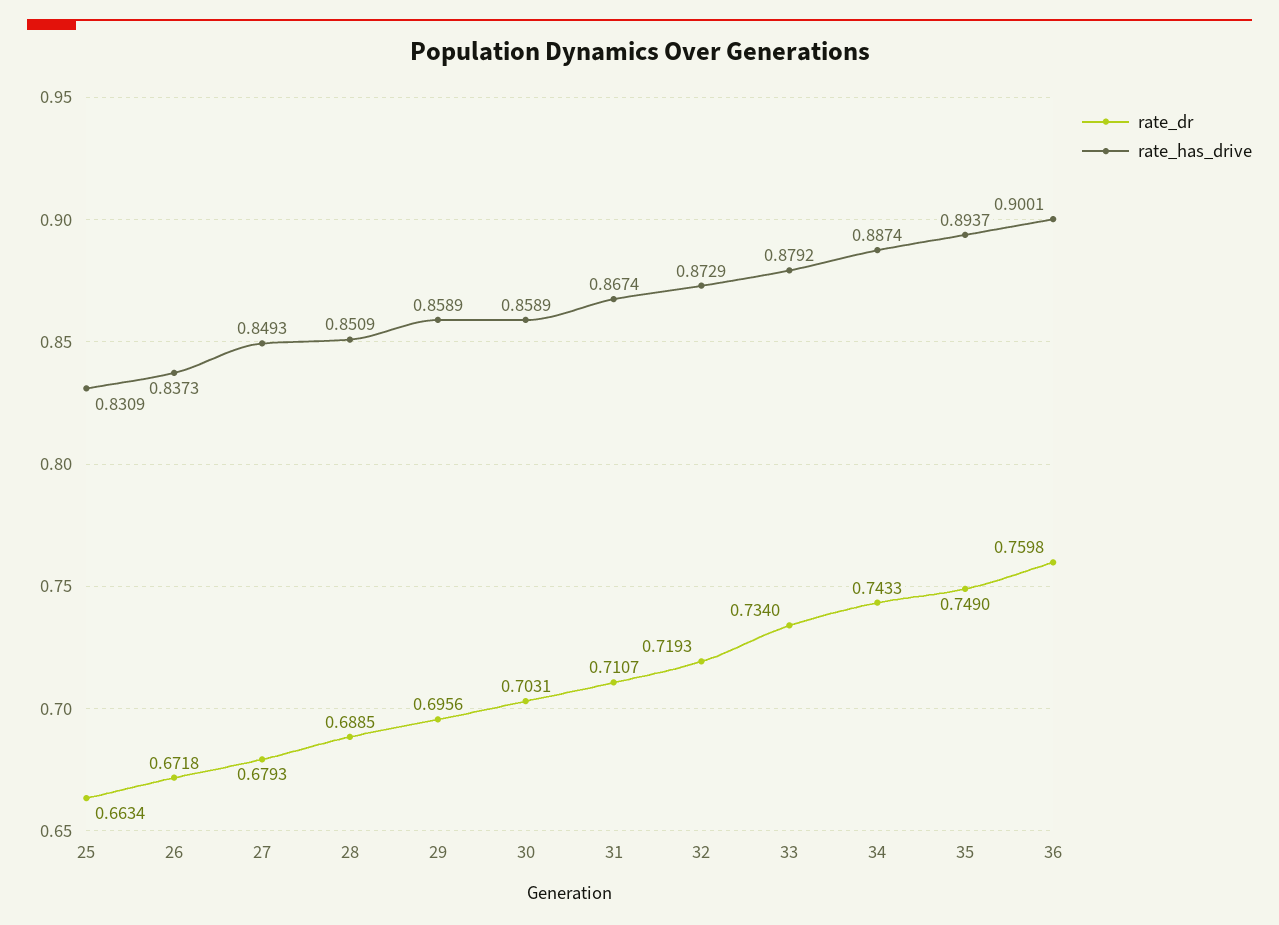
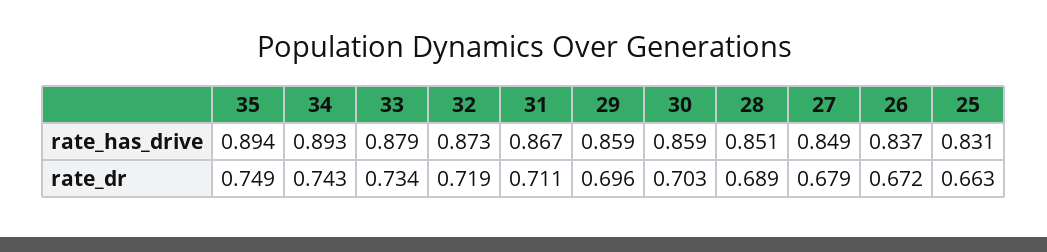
  {
    "rate_dr": {
      "25": 0.6634,
      "26": 0.6718,
      "27": 0.6793,
      "28": 0.6885,
      "29": 0.6956,
      "30": 0.7031,
      "31": 0.7107,
      "32": 0.7193,
      "33": 0.734,
      "34": 0.7433,
-     "35": 0.749,
+     "35": 0.749
-     "36": 0.7598
    },
    "rate_has_drive": {
      "25": 0.8309,
      "26": 0.8373,
      "27": 0.8493,
      "28": 0.8509,
      "29": 0.8589,
      "30": 0.8589,
      "31": 0.8674,
      "32": 0.8729,
      "33": 0.8792,
-     "34": 0.8874,
+     "34": 0.893,
-     "35": 0.8937,
+     "35": 0.8937
-     "36": 0.9001
    }
  }

